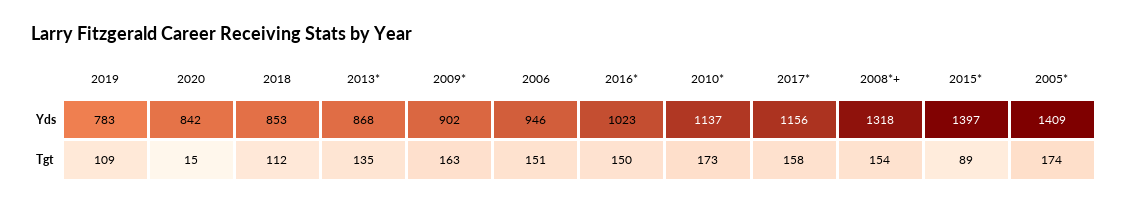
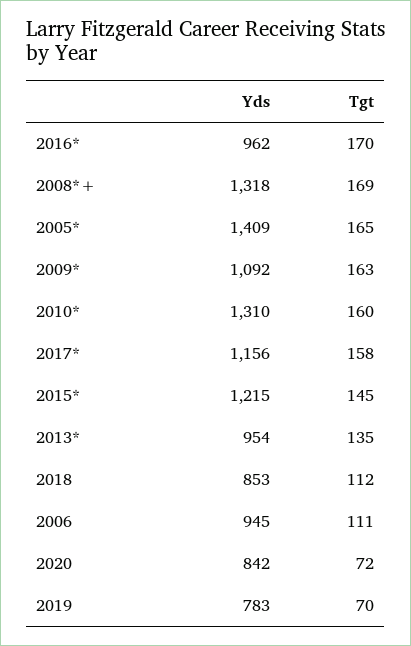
  {
    "2019": {
      "Yds": 783,
-     "Tgt": 109
+     "Tgt": 70
    },
    "2020": {
      "Yds": 842,
-     "Tgt": 15
+     "Tgt": 72
    },
    "2018": {
      "Yds": 853,
      "Tgt": 112
    },
    "2013*": {
-     "Yds": 868,
+     "Yds": 954,
      "Tgt": 135
    },
    "2009*": {
-     "Yds": 902,
+     "Yds": 1092,
      "Tgt": 163
    },
    "2006": {
-     "Yds": 946,
+     "Yds": 945,
-     "Tgt": 151
+     "Tgt": 111
    },
    "2016*": {
-     "Yds": 1023,
+     "Yds": 962,
-     "Tgt": 150
+     "Tgt": 170
    },
    "2010*": {
-     "Yds": 1137,
+     "Yds": 1310,
-     "Tgt": 173
+     "Tgt": 160
    },
    "2017*": {
      "Yds": 1156,
      "Tgt": 158
    },
    "2008*+": {
      "Yds": 1318,
-     "Tgt": 154
+     "Tgt": 169
    },
    "2015*": {
-     "Yds": 1397,
+     "Yds": 1215,
-     "Tgt": 89
+     "Tgt": 145
    },
    "2005*": {
      "Yds": 1409,
-     "Tgt": 174
+     "Tgt": 165
    }
  }

